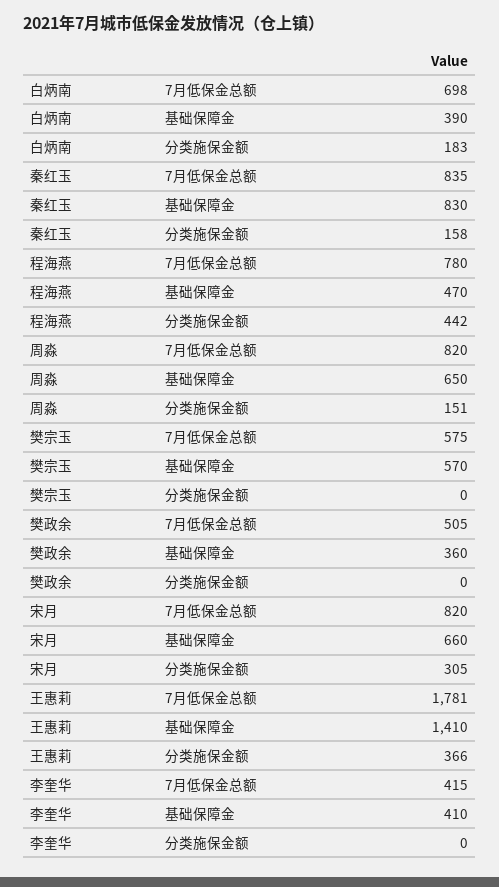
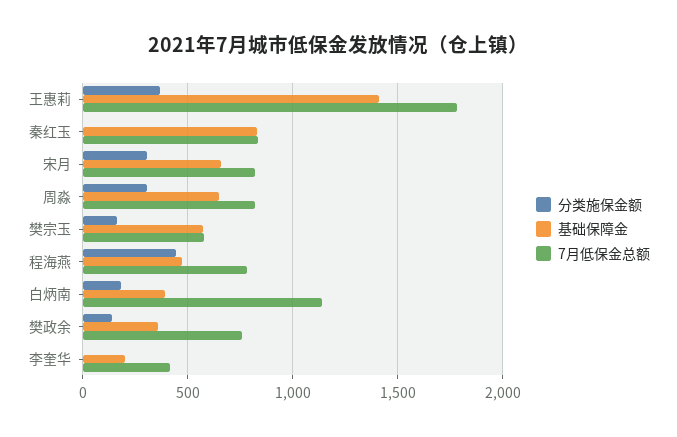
  {
    "7月低保金总额": {
-     "白炳南": 698,
+     "白炳南": 1150,
      "秦红玉": 835,
      "程海燕": 780,
      "周淼": 820,
      "樊宗玉": 575,
-     "樊政余": 505,
+     "樊政余": 750,
      "宋月": 820,
      "王惠莉": 1781,
      "李奎华": 415
    },
    "基础保障金": {
      "白炳南": 390,
      "秦红玉": 830,
      "程海燕": 470,
      "周淼": 650,
      "樊宗玉": 570,
      "樊政余": 360,
      "宋月": 660,
      "王惠莉": 1410,
-     "李奎华": 410
+     "李奎华": 200
    },
    "分类施保金额": {
      "白炳南": 183,
-     "秦红玉": 158,
+     "秦红玉": 0,
      "程海燕": 442,
-     "周淼": 151,
+     "周淼": 300,
-     "樊宗玉": 0,
+     "樊宗玉": 150,
-     "樊政余": 0,
+     "樊政余": 150,
      "宋月": 305,
      "王惠莉": 366,
      "李奎华": 0
    }
  }

